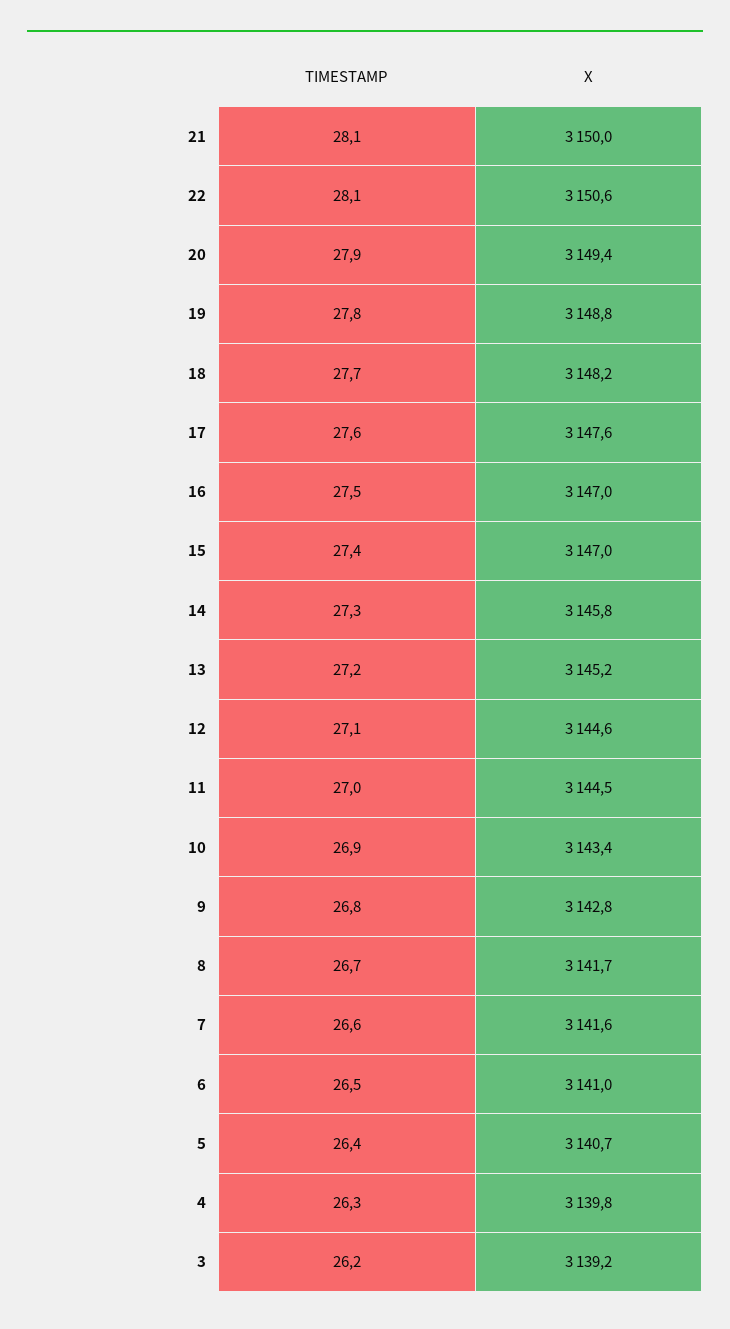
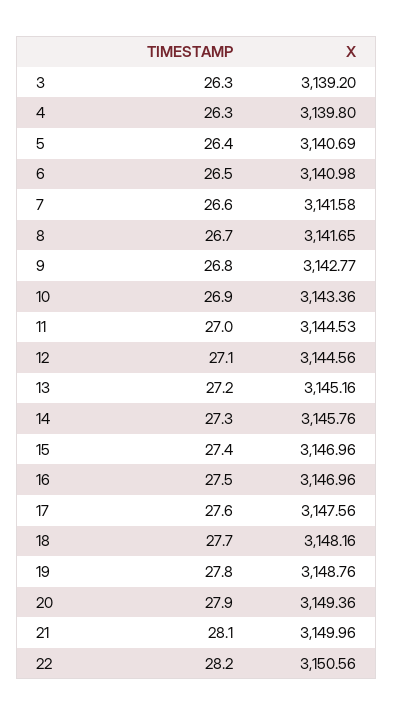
  {
    "TIMESTAMP": {
      "21": 28.1,
-     "22": 28.1,
+     "22": 28.2,
      "20": 27.9,
      "19": 27.8,
      "18": 27.7,
      "17": 27.6,
      "16": 27.5,
      "15": 27.4,
      "14": 27.3,
      "13": 27.2,
      "12": 27.1,
      "11": 27,
      "10": 26.9,
      "9": 26.8,
      "8": 26.7,
      "7": 26.6,
      "6": 26.5,
      "5": 26.4,
      "4": 26.3,
-     "3": 26.2
+     "3": 26.3
    },
    "X": {
      "21": 3149.96,
      "22": 3150.56,
      "20": 3149.36,
      "19": 3148.76,
      "18": 3148.16,
      "17": 3147.56,
      "16": 3146.96,
      "15": 3146.96,
      "14": 3145.76,
      "13": 3145.16,
      "12": 3144.56,
      "11": 3144.53,
      "10": 3143.36,
      "9": 3142.77,
      "8": 3141.65,
      "7": 3141.58,
      "6": 3140.98,
      "5": 3140.69,
      "4": 3139.8,
      "3": 3139.2
    }
  }

